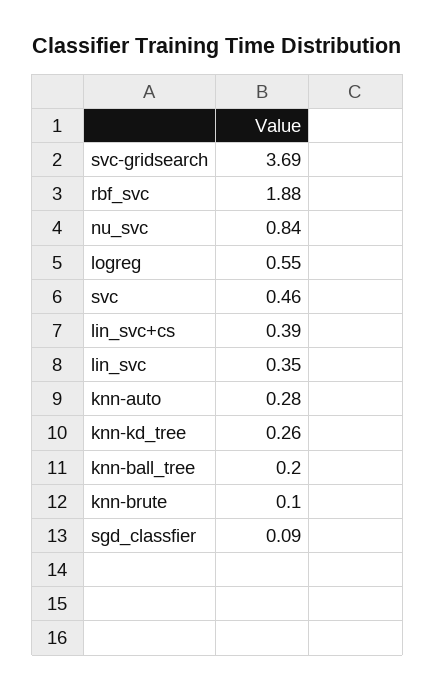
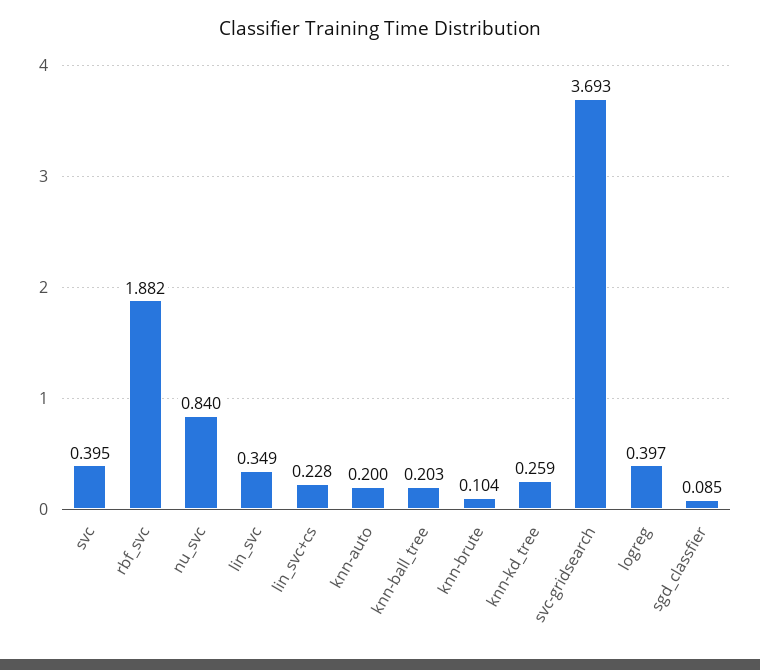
  {
    "svc-gridsearch": 3.693,
    "rbf_svc": 1.882,
    "nu_svc": 0.84,
-   "logreg": 0.55,
+   "logreg": 0.397,
-   "svc": 0.46,
+   "svc": 0.395,
-   "lin_svc+cs": 0.39,
+   "lin_svc+cs": 0.228,
    "lin_svc": 0.349,
-   "knn-auto": 0.28,
+   "knn-auto": 0.2,
    "knn-kd_tree": 0.259,
    "knn-ball_tree": 0.203,
    "knn-brute": 0.104,
    "sgd_classfier": 0.085
  }

